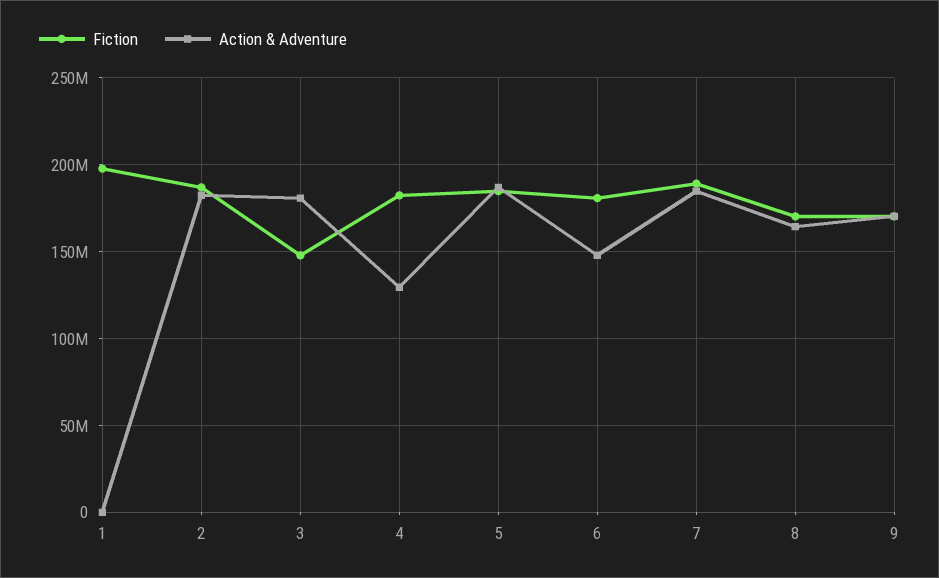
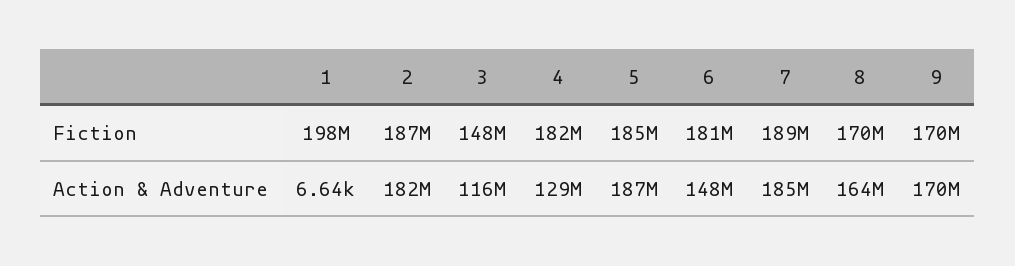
  {
    "Fiction": {
      "1": 198000000,
      "2": 187000000,
      "3": 148000000,
      "4": 182000000,
      "5": 185000000,
      "6": 181000000,
      "7": 189000000,
      "8": 170000000,
      "9": 170000000
    },
    "Action & Adventure": {
      "1": 6640,
      "2": 182000000,
-     "3": 180000000,
+     "3": 116000000,
      "4": 129000000,
      "5": 187000000,
      "6": 148000000,
      "7": 185000000,
      "8": 164000000,
      "9": 170000000
    }
  }

